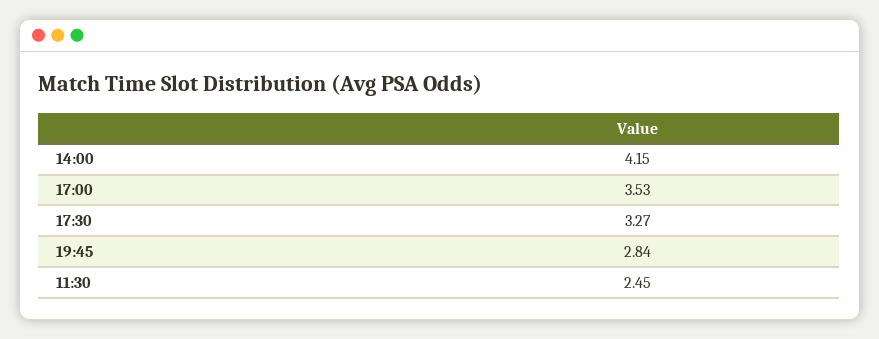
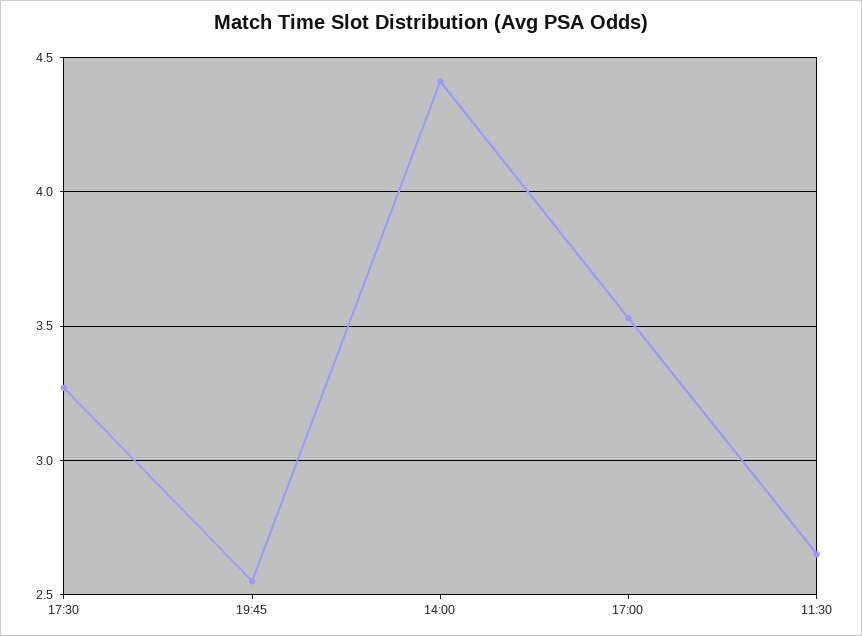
  {
-   "14:00": 4.15,
+   "14:00": 4.4,
    "17:00": 3.53,
    "17:30": 3.27,
-   "19:45": 2.84,
+   "19:45": 2.55,
-   "11:30": 2.45
+   "11:30": 2.65
  }

